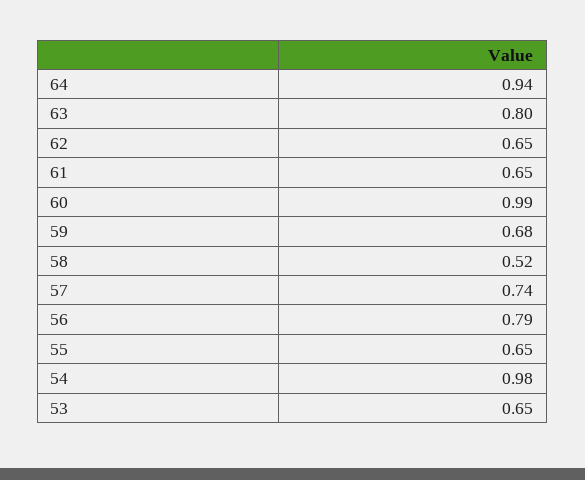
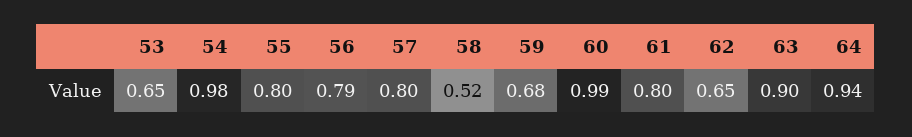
  {
    "64": 0.94,
-   "63": 0.8,
+   "63": 0.9,
    "62": 0.65,
-   "61": 0.65,
+   "61": 0.8,
    "60": 0.99,
    "59": 0.68,
    "58": 0.52,
-   "57": 0.74,
+   "57": 0.8,
    "56": 0.79,
-   "55": 0.65,
+   "55": 0.8,
    "54": 0.98,
    "53": 0.65
  }

